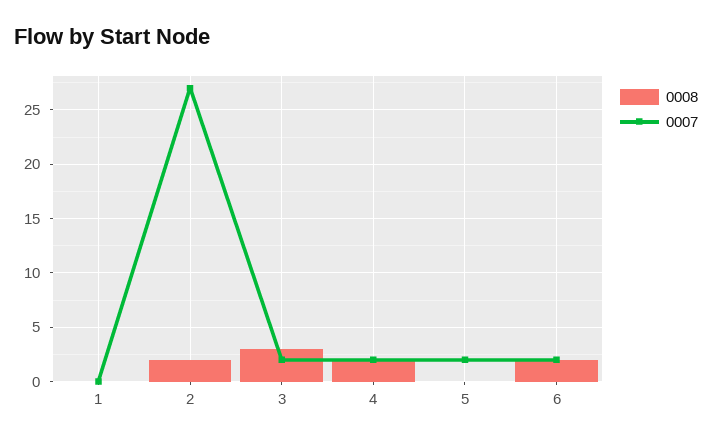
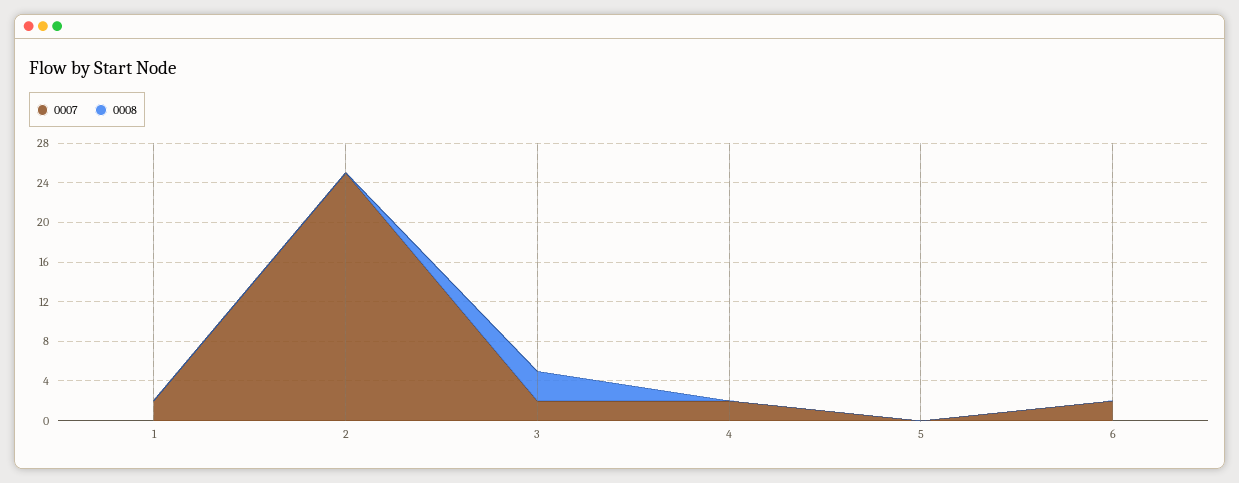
  {
    "0008": {
      "1": 0,
-     "2": 2,
+     "2": 0,
      "3": 3,
-     "4": 2,
+     "4": 0,
      "5": 0,
-     "6": 2
+     "6": 0
    },
    "0007": {
-     "1": 0,
+     "1": 2,
-     "2": 27,
+     "2": 25,
      "3": 2,
      "4": 2,
-     "5": 2,
+     "5": 0,
      "6": 2
    }
  }

